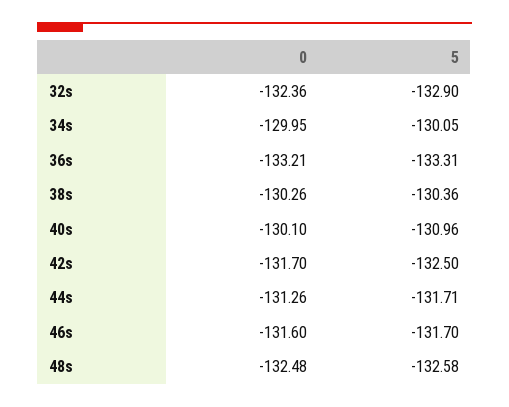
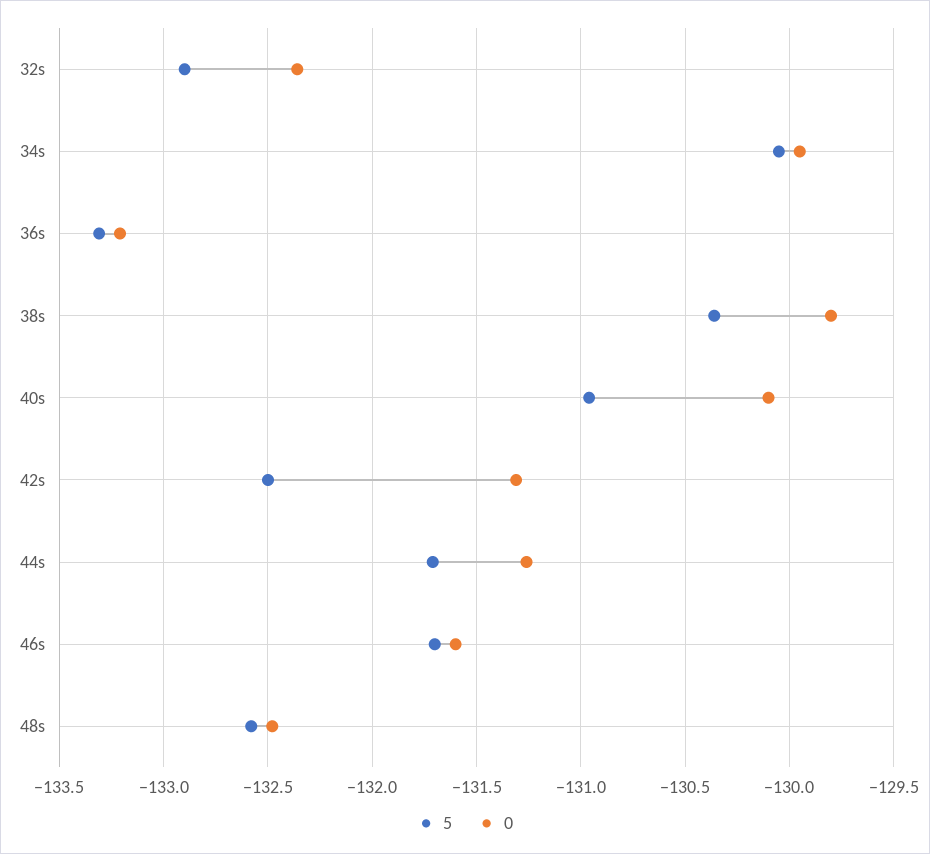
  {
    "0": {
      "32s": -132.36,
      "34s": -129.95,
      "36s": -133.21,
-     "38s": -130.26,
+     "38s": -129.8,
      "40s": -130.1,
-     "42s": -131.7,
+     "42s": -131.3,
      "44s": -131.26,
      "46s": -131.6,
      "48s": -132.48
    },
    "5": {
      "32s": -132.9,
      "34s": -130.05,
      "36s": -133.31,
      "38s": -130.36,
      "40s": -130.96,
      "42s": -132.5,
      "44s": -131.71,
      "46s": -131.7,
      "48s": -132.58
    }
  }

